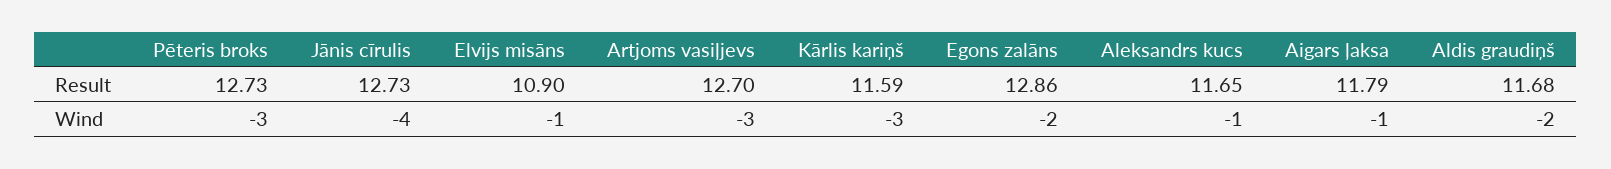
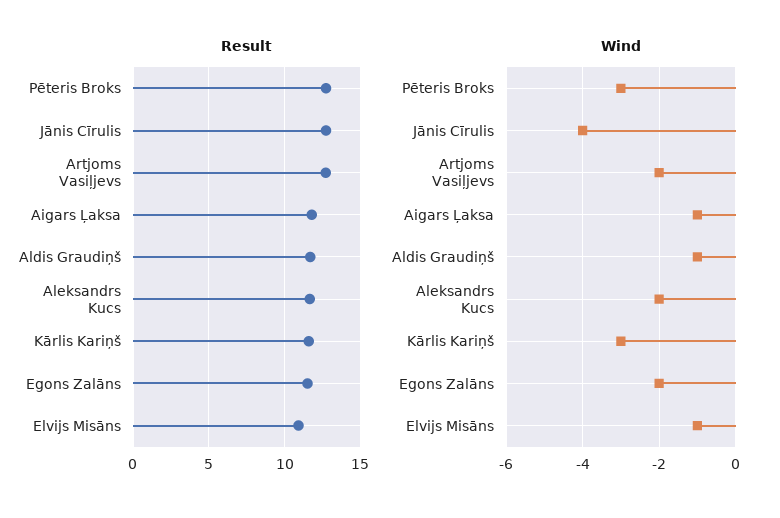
  {
    "Result": {
      "Pēteris broks": 12.73,
      "Jānis cīrulis": 12.73,
      "Elvijs misāns": 10.9,
      "Artjoms vasiļjevs": 12.7,
      "Kārlis kariņš": 11.59,
-     "Egons zalāns": 12.86,
+     "Egons zalāns": 11.5,
      "Aleksandrs kucs": 11.65,
      "Aigars ļaksa": 11.79,
      "Aldis graudiņš": 11.68
    },
    "Wind": {
      "Pēteris broks": -3,
      "Jānis cīrulis": -4,
      "Elvijs misāns": -1,
-     "Artjoms vasiļjevs": -3,
+     "Artjoms vasiļjevs": -2,
      "Kārlis kariņš": -3,
      "Egons zalāns": -2,
-     "Aleksandrs kucs": -1,
+     "Aleksandrs kucs": -2,
      "Aigars ļaksa": -1,
-     "Aldis graudiņš": -2
+     "Aldis graudiņš": -1
    }
  }

